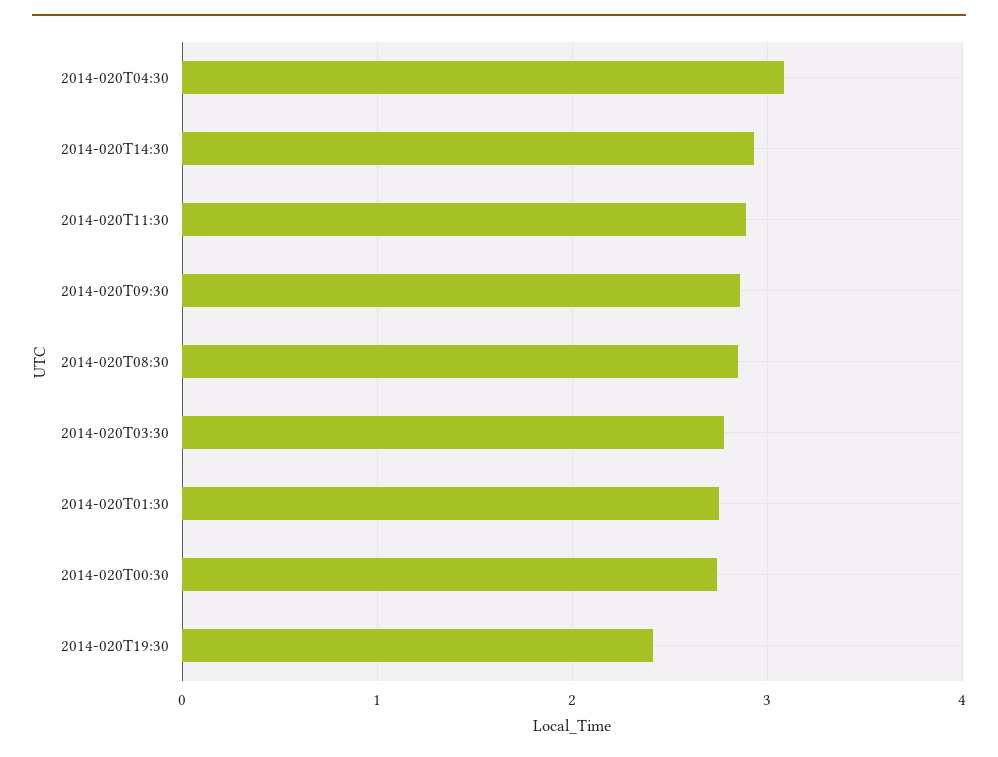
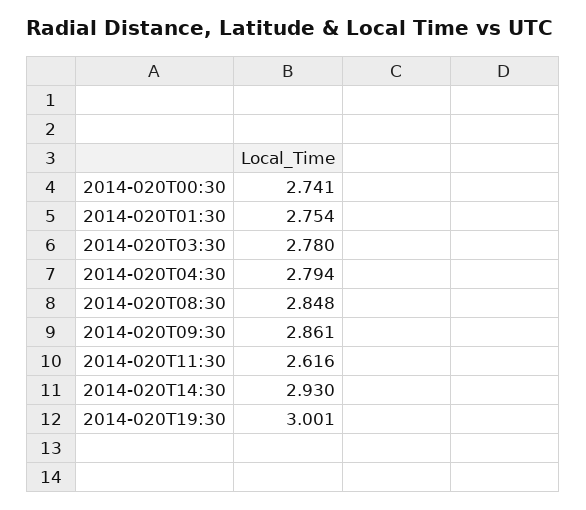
  {
-   "2014-020T04:30": 3.1,
+   "2014-020T04:30": 2.794,
    "2014-020T14:30": 2.93,
-   "2014-020T11:30": 2.9,
+   "2014-020T11:30": 2.616,
    "2014-020T09:30": 2.861,
    "2014-020T08:30": 2.848,
    "2014-020T03:30": 2.78,
    "2014-020T01:30": 2.754,
    "2014-020T00:30": 2.741,
-   "2014-020T19:30": 2.4
+   "2014-020T19:30": 3.001
  }

